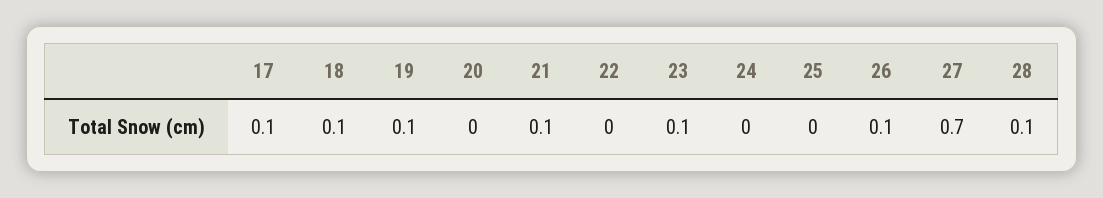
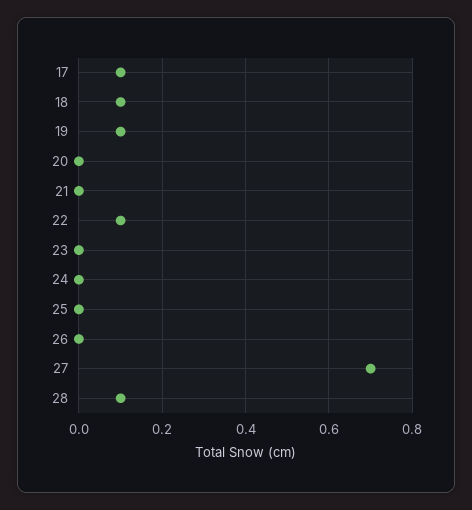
  {
    "17": 0.1,
    "18": 0.1,
    "19": 0.1,
    "20": 0,
-   "21": 0.1,
+   "21": 0,
-   "22": 0,
+   "22": 0.1,
-   "23": 0.1,
+   "23": 0,
    "24": 0,
    "25": 0,
-   "26": 0.1,
+   "26": 0,
    "27": 0.7,
    "28": 0.1
  }

